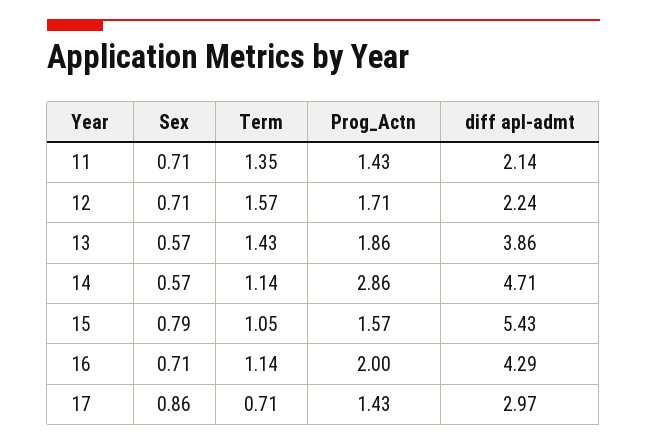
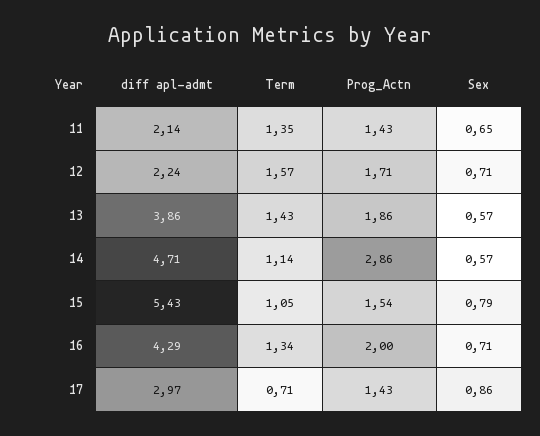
  {
    "Sex": {
-     "11": 0.71,
+     "11": 0.65,
      "12": 0.71,
      "13": 0.57,
      "14": 0.57,
      "15": 0.79,
      "16": 0.71,
      "17": 0.86
    },
    "Term": {
      "11": 1.35,
      "12": 1.57,
      "13": 1.43,
      "14": 1.14,
      "15": 1.05,
-     "16": 1.14,
+     "16": 1.34,
      "17": 0.71
    },
    "Prog_Actn": {
      "11": 1.43,
      "12": 1.71,
      "13": 1.86,
      "14": 2.86,
-     "15": 1.57,
+     "15": 1.54,
      "16": 2,
      "17": 1.43
    },
    "diff apl-admt": {
      "11": 2.14,
      "12": 2.24,
      "13": 3.86,
      "14": 4.71,
      "15": 5.43,
      "16": 4.29,
      "17": 2.97
    }
  }

